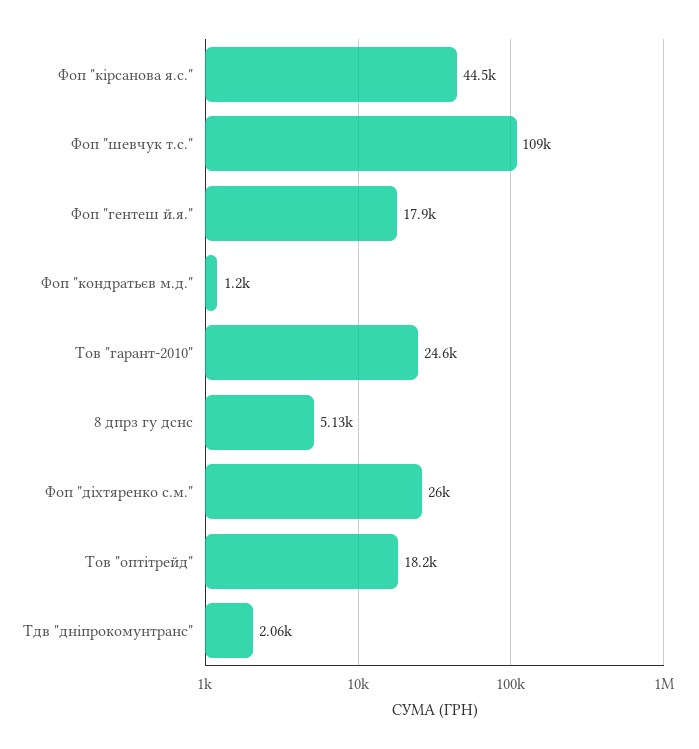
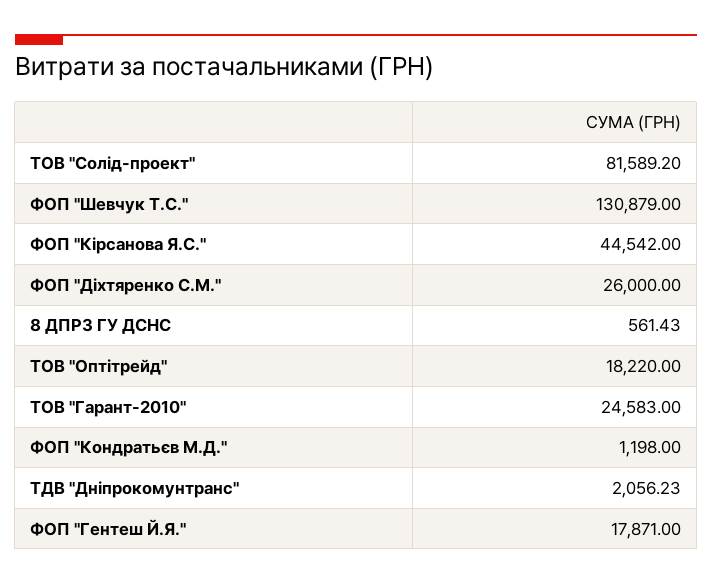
  {
    "Фоп \"кірсанова я.с.\"": 44542,
-   "Фоп \"шевчук т.с.\"": 109000,
+   "Фоп \"шевчук т.с.\"": 130879,
    "Фоп \"гентеш й.я.\"": 17871,
    "Фоп \"кондратьєв м.д.\"": 1198,
    "Тов \"гарант-2010\"": 24583,
-   "8 дпрз гу дснс": 5130,
+   "8 дпрз гу дснс": 561.43,
    "Фоп \"діхтяренко с.м.\"": 26000,
    "Тов \"оптітрейд\"": 18220,
-   "Тдв \"дніпрокомунтранс\"": 2056.23
+   "Тдв \"дніпрокомунтранс\"": 2056.23,
+   "ТОВ \"Солід-проект\"": 81589.2
  }

